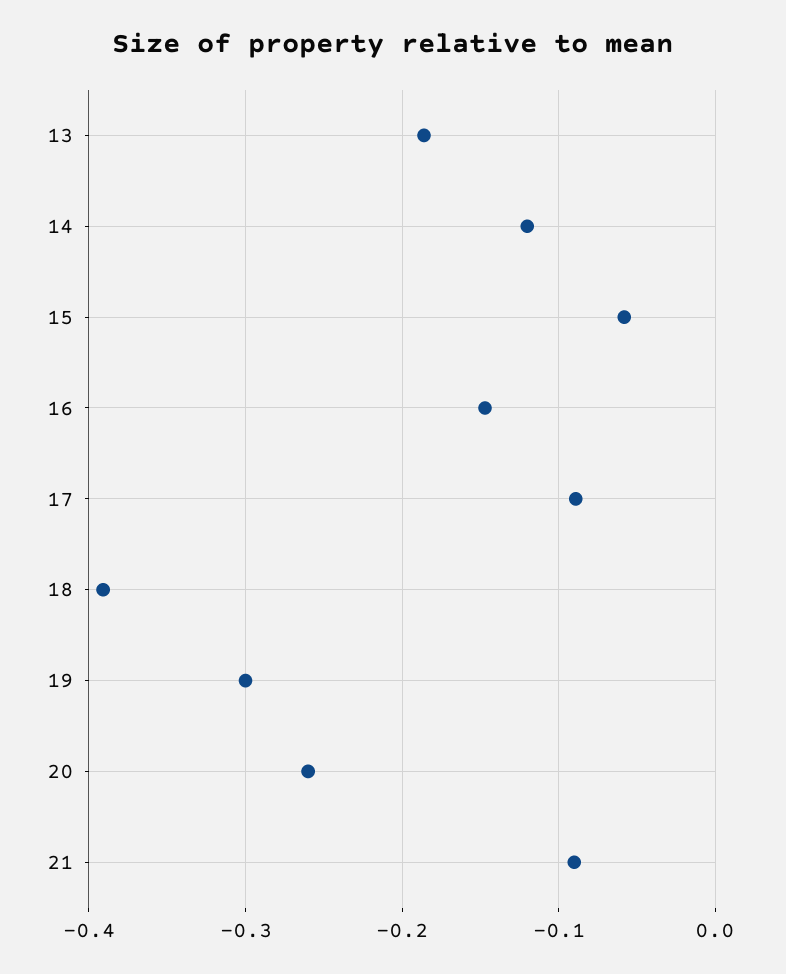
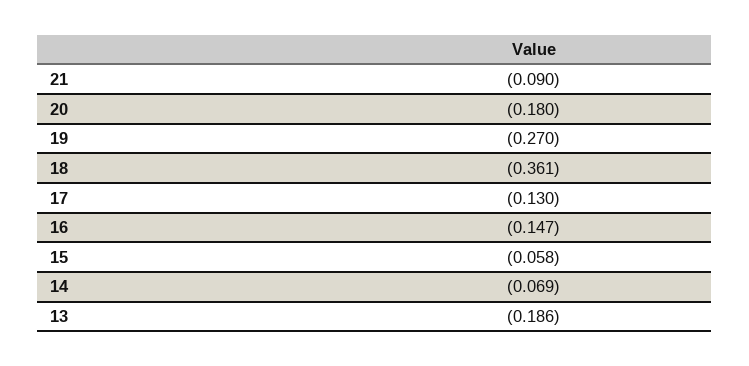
  {
    "13": -0.186,
-   "14": -0.12,
+   "14": -0.069,
    "15": -0.058,
    "16": -0.147,
-   "17": -0.09,
+   "17": -0.13,
-   "18": -0.39,
+   "18": -0.361,
-   "19": -0.3,
+   "19": -0.27,
-   "20": -0.26,
+   "20": -0.18,
    "21": -0.09
  }

